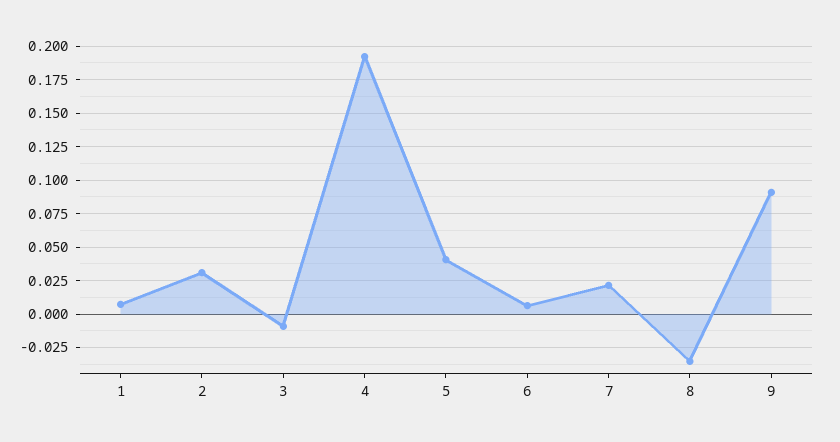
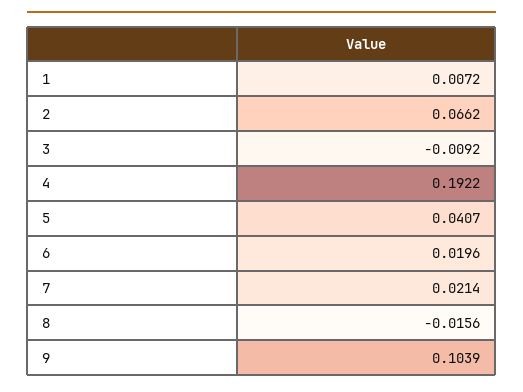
  {
    "1": 0.0072,
-   "2": 0.03,
+   "2": 0.0662,
    "3": -0.0092,
    "4": 0.1922,
    "5": 0.0407,
-   "6": 0.005,
+   "6": 0.0196,
    "7": 0.0214,
-   "8": -0.035,
+   "8": -0.0156,
-   "9": 0.09
+   "9": 0.1039
  }

